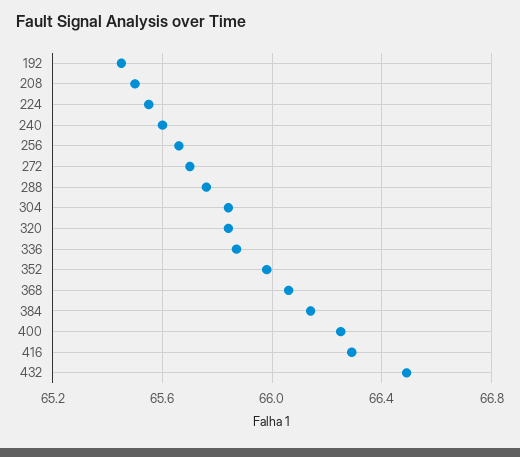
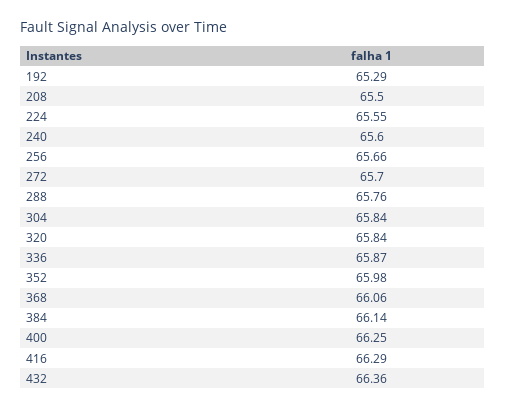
  {
-   "192": 65.45,
+   "192": 65.29,
    "208": 65.5,
    "224": 65.55,
    "240": 65.6,
    "256": 65.66,
    "272": 65.7,
    "288": 65.76,
    "304": 65.84,
    "320": 65.84,
    "336": 65.87,
    "352": 65.98,
    "368": 66.06,
    "384": 66.14,
    "400": 66.25,
    "416": 66.29,
-   "432": 66.5
+   "432": 66.36
  }

